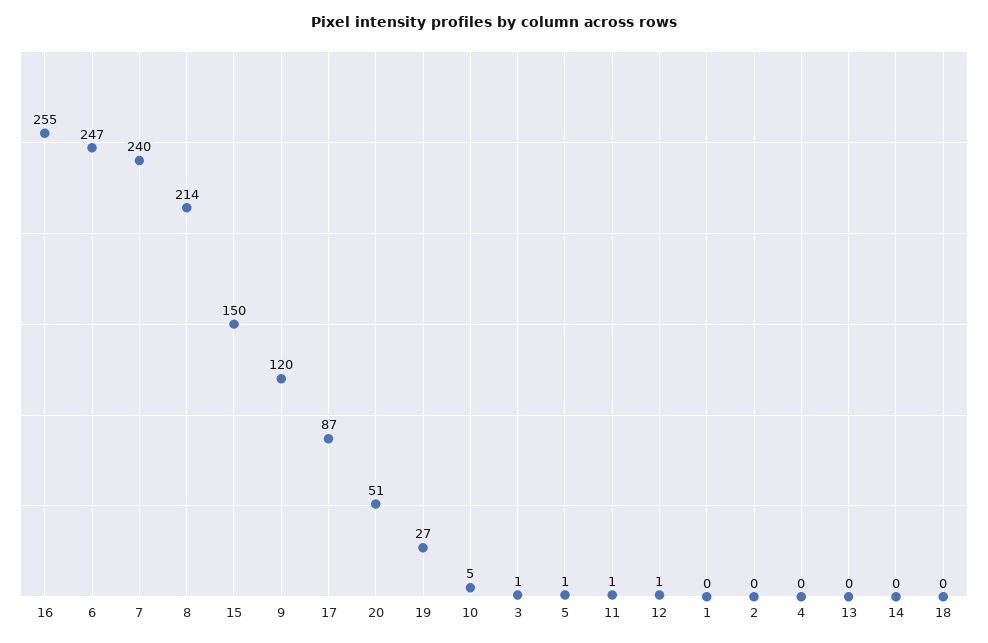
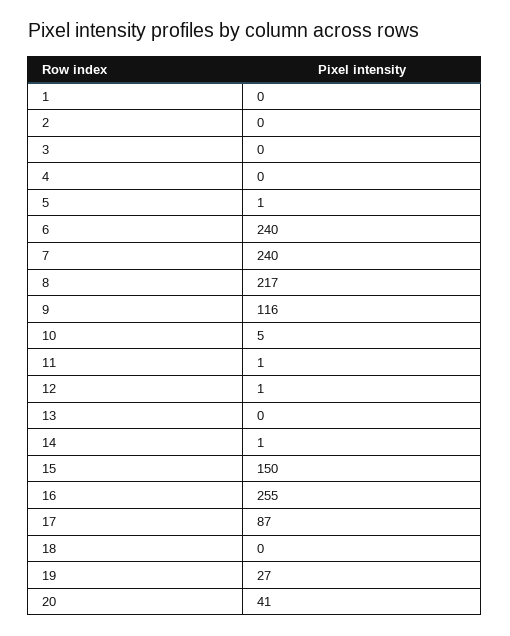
  {
    "16": 255,
-   "6": 247,
+   "6": 240,
    "7": 240,
-   "8": 214,
+   "8": 217,
    "15": 150,
-   "9": 120,
+   "9": 116,
    "17": 87,
-   "20": 51,
+   "20": 41,
    "19": 27,
    "10": 5,
-   "3": 1,
+   "3": 0,
    "5": 1,
    "11": 1,
    "12": 1,
    "1": 0,
    "2": 0,
    "4": 0,
    "13": 0,
-   "14": 0,
+   "14": 1,
    "18": 0
  }

